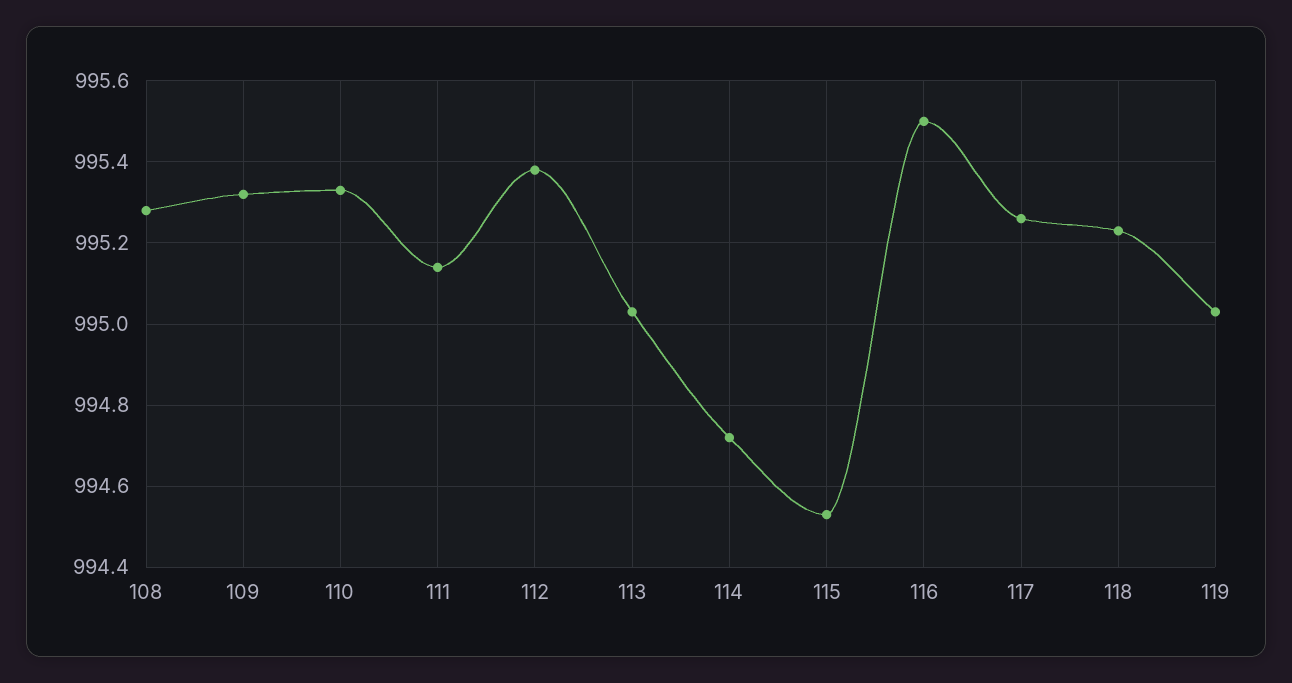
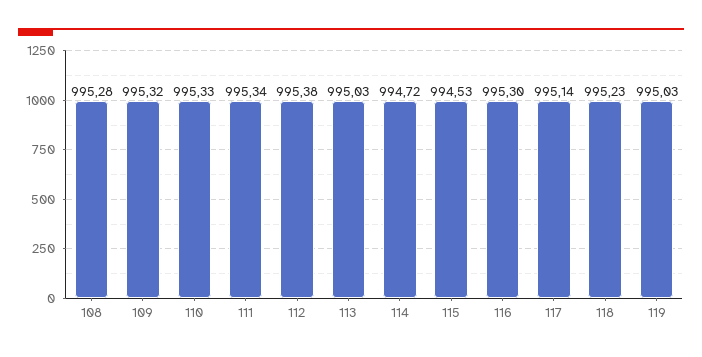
  {
    "108": 995.28,
    "109": 995.32,
    "110": 995.33,
-   "111": 995.15,
+   "111": 995.34,
    "112": 995.38,
    "113": 995.03,
    "114": 994.72,
    "115": 994.53,
-   "116": 995.5,
+   "116": 995.3,
-   "117": 995.25,
+   "117": 995.14,
    "118": 995.23,
    "119": 995.03
  }

